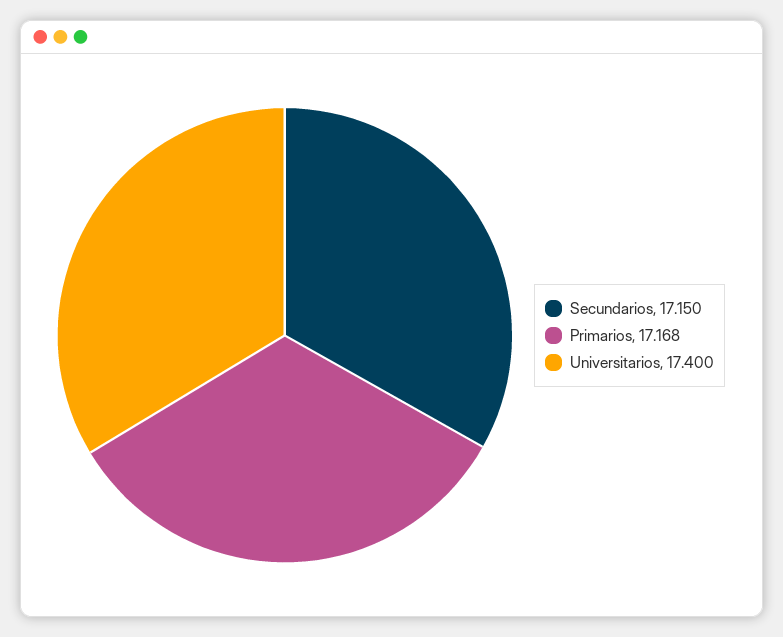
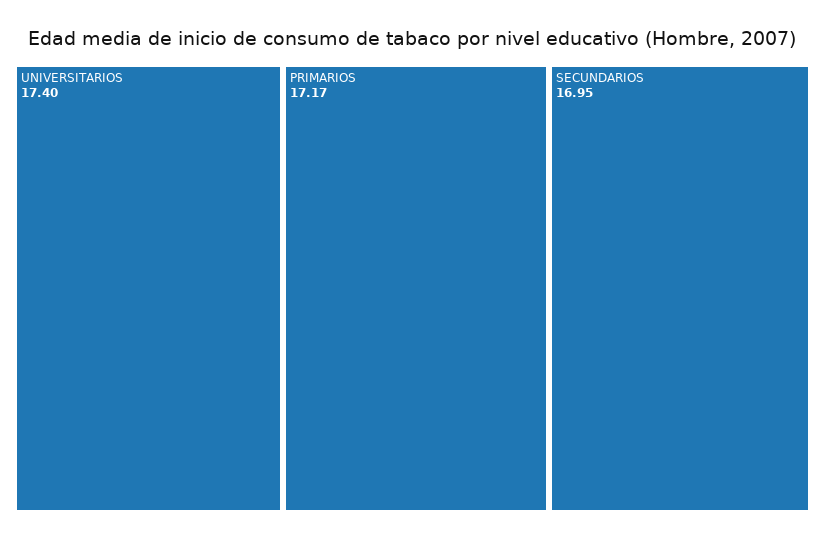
  {
-   "Secundarios": 17.15,
+   "Secundarios": 16.95,
    "Primarios": 17.168,
    "Universitarios": 17.4
  }

